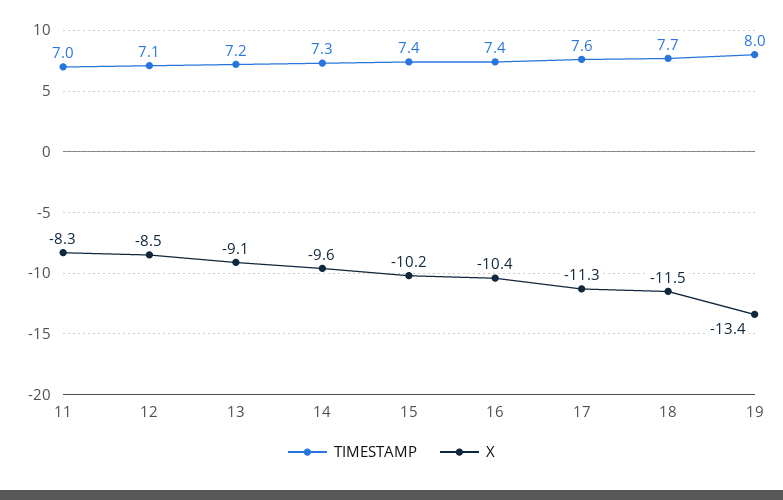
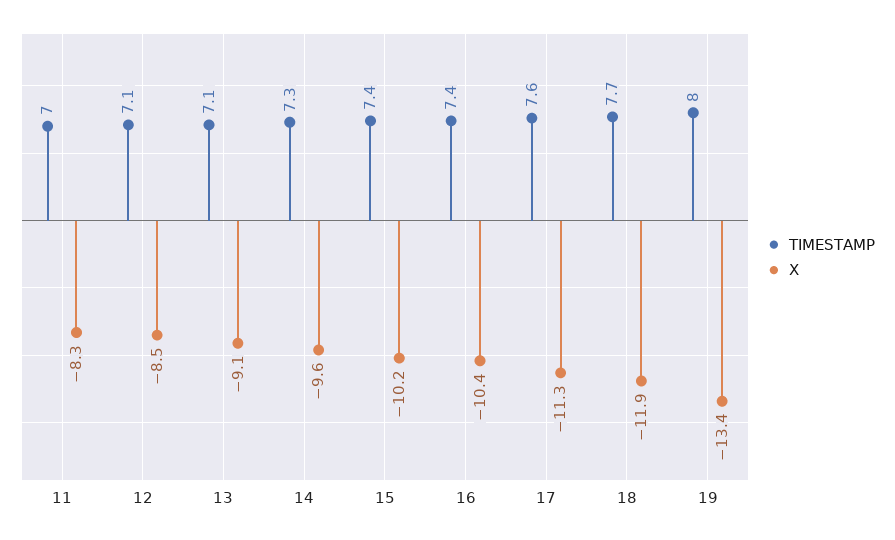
  {
    "TIMESTAMP": {
      "11": 7,
      "12": 7.1,
-     "13": 7.2,
+     "13": 7.1,
      "14": 7.3,
      "15": 7.4,
      "16": 7.4,
      "17": 7.6,
      "18": 7.7,
      "19": 8
    },
    "X": {
      "11": -8.3,
      "12": -8.5,
      "13": -9.1,
      "14": -9.6,
      "15": -10.2,
      "16": -10.4,
      "17": -11.3,
-     "18": -11.5,
+     "18": -11.9,
      "19": -13.4
    }
  }

